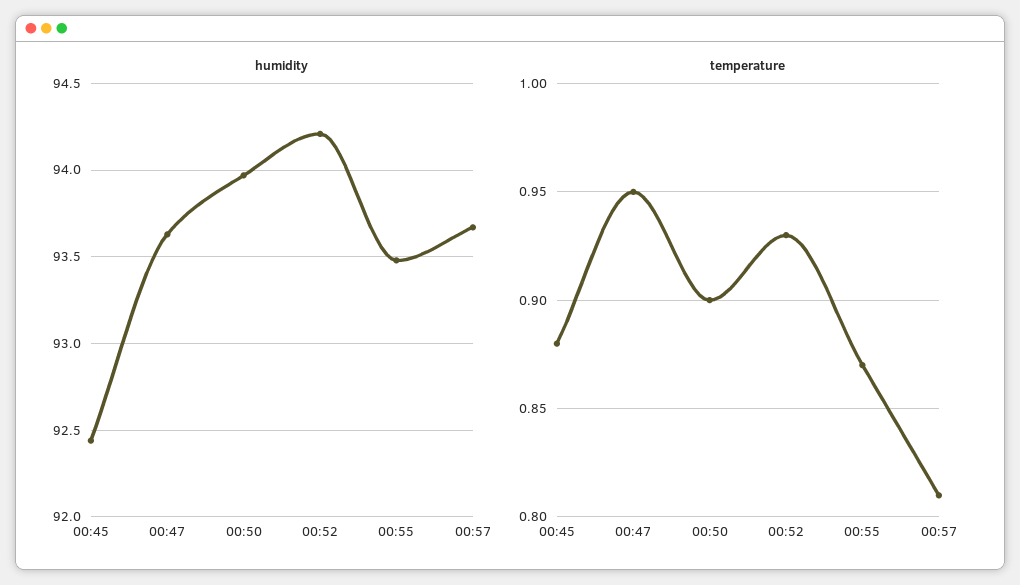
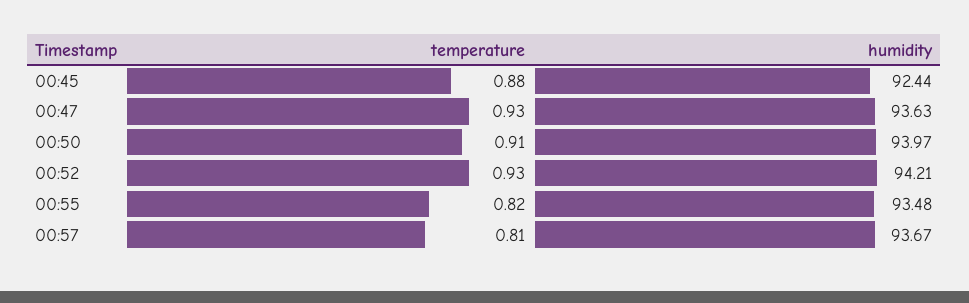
  {
    "humidity": {
      "00:45": 92.44,
      "00:47": 93.63,
      "00:50": 93.97,
      "00:52": 94.21,
      "00:55": 93.48,
      "00:57": 93.67
    },
    "temperature": {
      "00:45": 0.88,
-     "00:47": 0.95,
+     "00:47": 0.93,
-     "00:50": 0.9,
+     "00:50": 0.91,
      "00:52": 0.93,
-     "00:55": 0.87,
+     "00:55": 0.82,
      "00:57": 0.81
    }
  }

